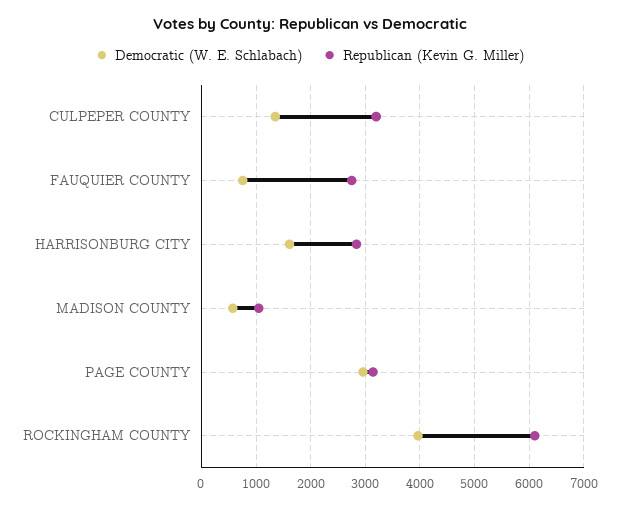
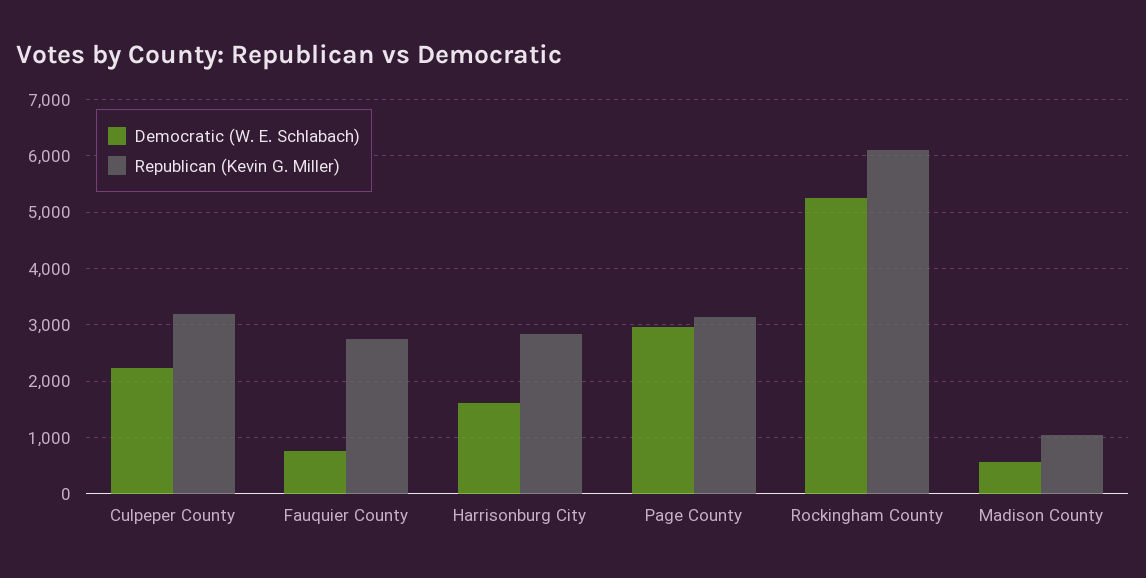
  {
    "Democratic (W. E. Schlabach)": {
-     "CULPEPER COUNTY": 1400,
+     "CULPEPER COUNTY": 2200,
      "FAUQUIER COUNTY": 800,
      "HARRISONBURG CITY": 1600,
      "MADISON COUNTY": 600,
      "PAGE COUNTY": 3000,
-     "ROCKINGHAM COUNTY": 4000
+     "ROCKINGHAM COUNTY": 5200
    },
    "Republican (Kevin G. Miller)": {
      "CULPEPER COUNTY": 3200,
      "FAUQUIER COUNTY": 2800,
      "HARRISONBURG CITY": 2800,
      "MADISON COUNTY": 1000,
      "PAGE COUNTY": 3200,
      "ROCKINGHAM COUNTY": 6200
    }
  }

